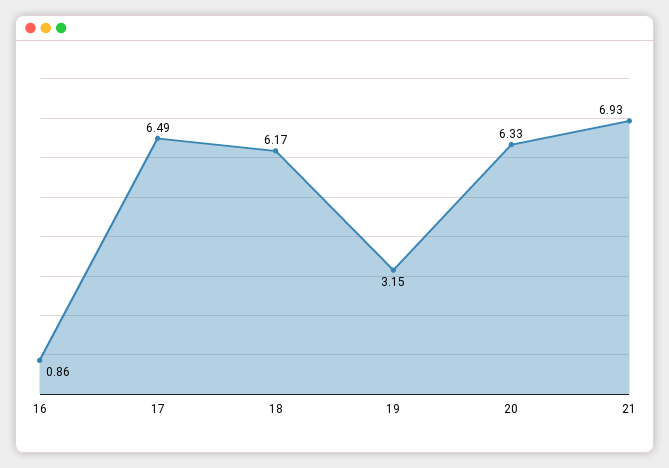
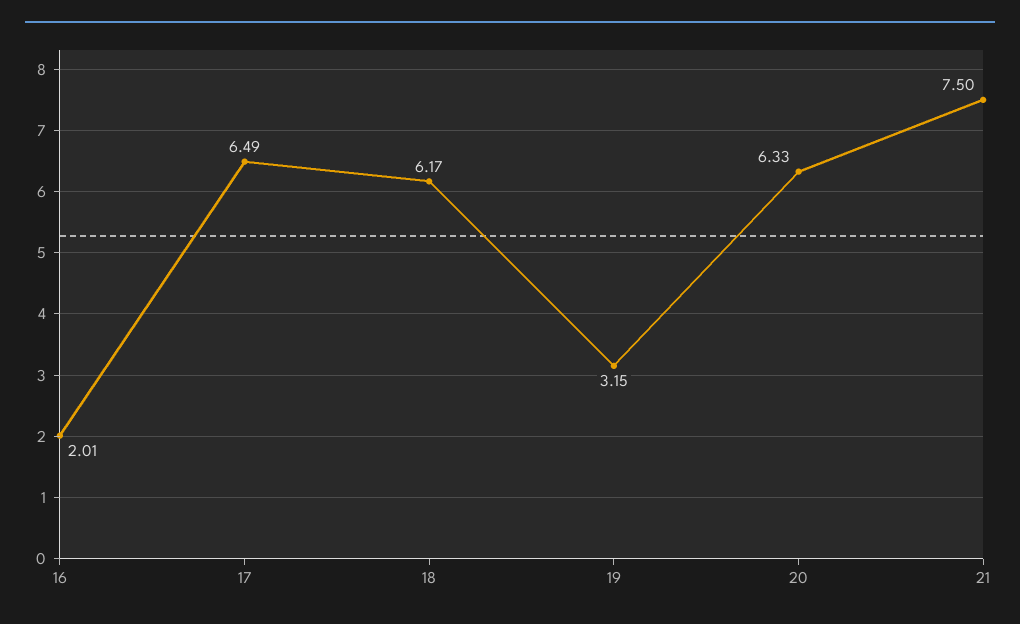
  {
-   "16": 0.86,
+   "16": 2.01,
    "17": 6.49,
    "18": 6.17,
    "19": 3.15,
    "20": 6.33,
-   "21": 6.93
+   "21": 7.5
  }

